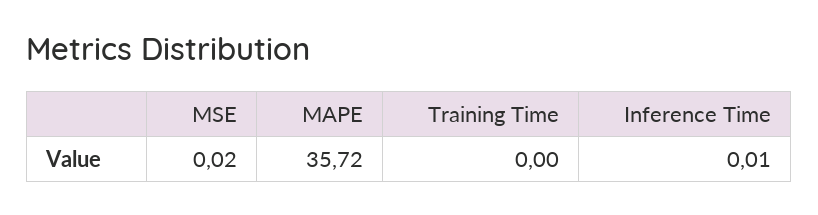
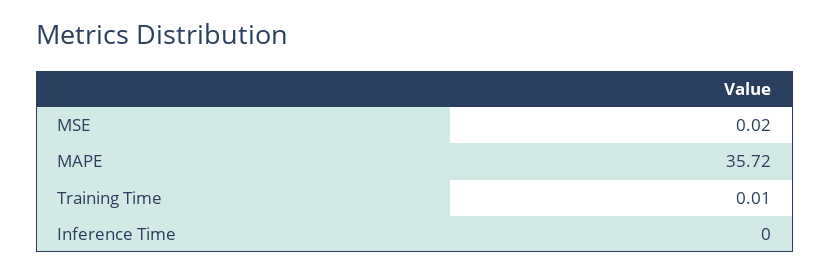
  {
    "MSE": 0.02,
    "MAPE": 35.72,
-   "Training Time": 0,
+   "Training Time": 0.01,
-   "Inference Time": 0.01
+   "Inference Time": 0
  }

